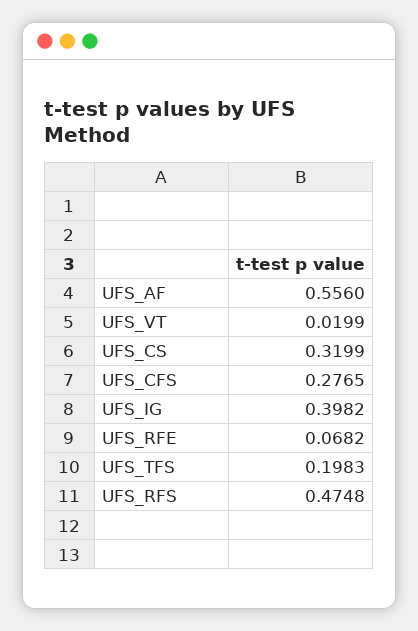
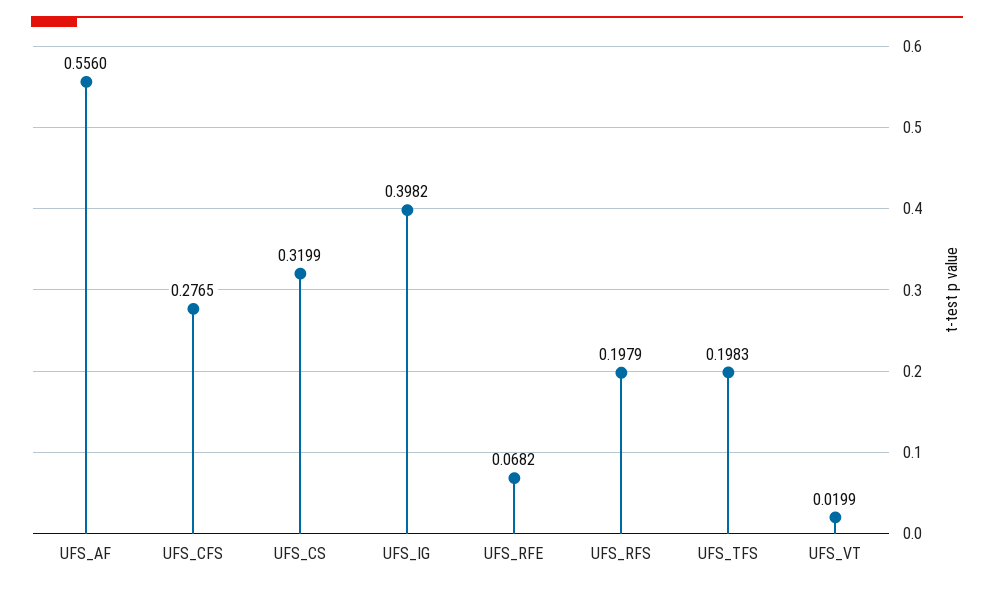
  {
    "UFS_AF": 0.556,
    "UFS_VT": 0.0199,
    "UFS_CS": 0.3199,
    "UFS_CFS": 0.2765,
    "UFS_IG": 0.3982,
    "UFS_RFE": 0.0682,
    "UFS_TFS": 0.1983,
-   "UFS_RFS": 0.4748
+   "UFS_RFS": 0.1979
  }

